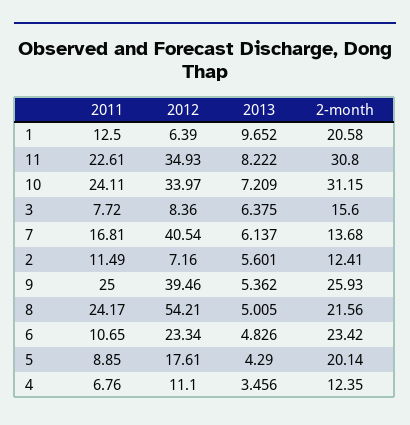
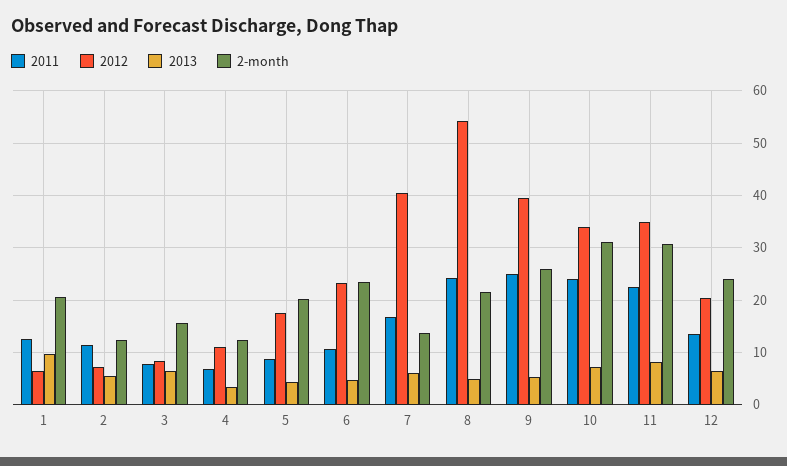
  {
    "2011": {
      "1": 12.5,
      "11": 22.61,
      "10": 24.11,
      "3": 7.72,
      "7": 16.81,
      "2": 11.49,
      "9": 25,
      "8": 24.17,
      "6": 10.65,
      "5": 8.85,
-     "4": 6.76
+     "4": 6.76,
+     "12": 14
    },
    "2012": {
      "1": 6.39,
      "11": 34.93,
      "10": 33.97,
      "3": 8.36,
      "7": 40.54,
      "2": 7.16,
      "9": 39.46,
      "8": 54.21,
      "6": 23.34,
      "5": 17.61,
-     "4": 11.1
+     "4": 11.1,
+     "12": 20
    },
    "2013": {
      "1": 9.652,
      "11": 8.222,
      "10": 7.209,
      "3": 6.375,
      "7": 6.137,
      "2": 5.601,
      "9": 5.362,
      "8": 5.005,
      "6": 4.826,
      "5": 4.29,
-     "4": 3.456
+     "4": 3.456,
+     "12": 6
    },
    "2-month": {
      "1": 20.58,
      "11": 30.8,
      "10": 31.15,
      "3": 15.6,
      "7": 13.68,
      "2": 12.41,
      "9": 25.93,
      "8": 21.56,
      "6": 23.42,
      "5": 20.14,
-     "4": 12.35
+     "4": 12.35,
+     "12": 24
    }
  }

